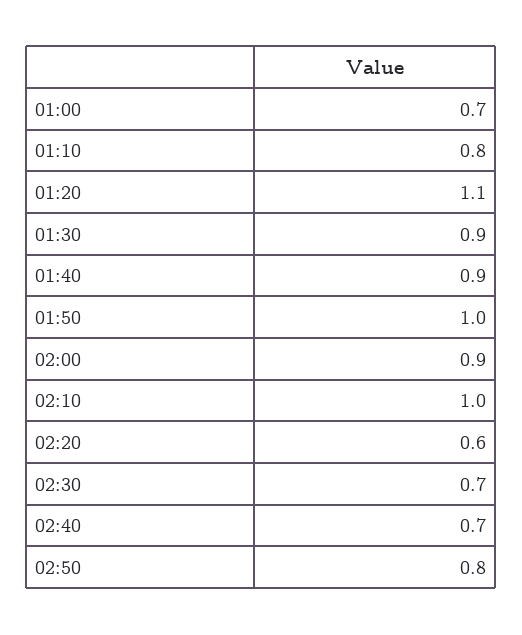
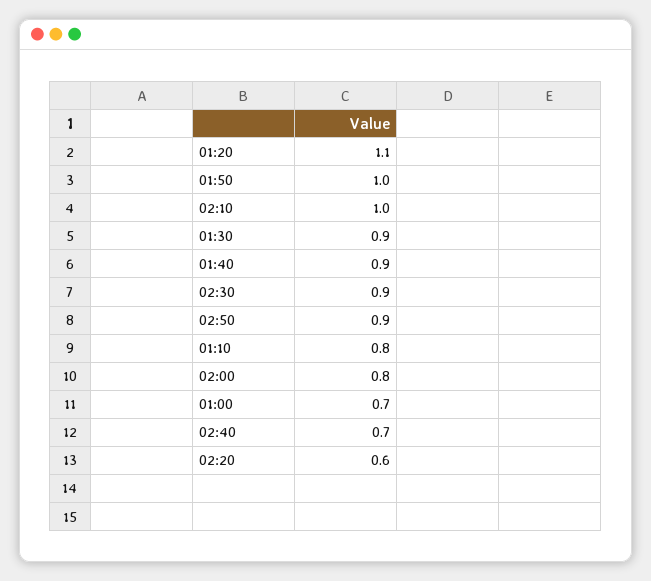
  {
    "01:00": 0.7,
    "01:10": 0.8,
    "01:20": 1.1,
    "01:30": 0.9,
    "01:40": 0.9,
    "01:50": 1,
-   "02:00": 0.9,
+   "02:00": 0.8,
    "02:10": 1,
    "02:20": 0.6,
-   "02:30": 0.7,
+   "02:30": 0.9,
    "02:40": 0.7,
-   "02:50": 0.8
+   "02:50": 0.9
  }

